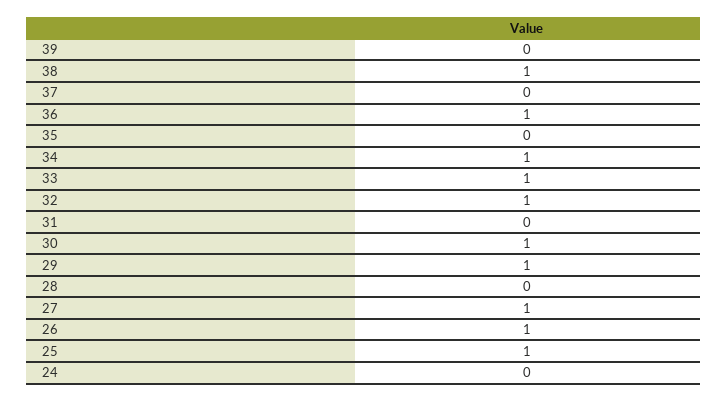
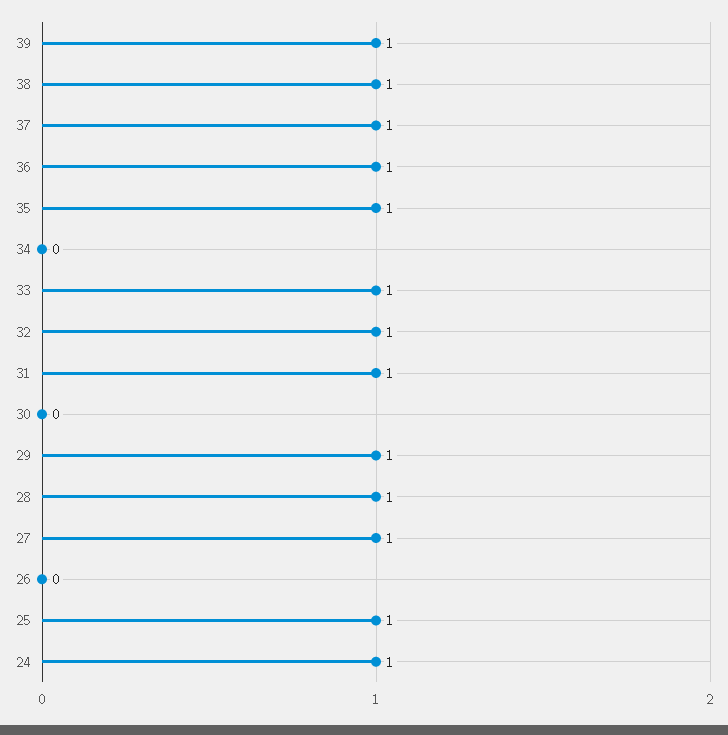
  {
-   "39": 0,
+   "39": 1,
    "38": 1,
-   "37": 0,
+   "37": 1,
    "36": 1,
-   "35": 0,
+   "35": 1,
-   "34": 1,
+   "34": 0,
    "33": 1,
    "32": 1,
-   "31": 0,
+   "31": 1,
-   "30": 1,
+   "30": 0,
    "29": 1,
-   "28": 0,
+   "28": 1,
    "27": 1,
-   "26": 1,
+   "26": 0,
    "25": 1,
-   "24": 0
+   "24": 1
  }

